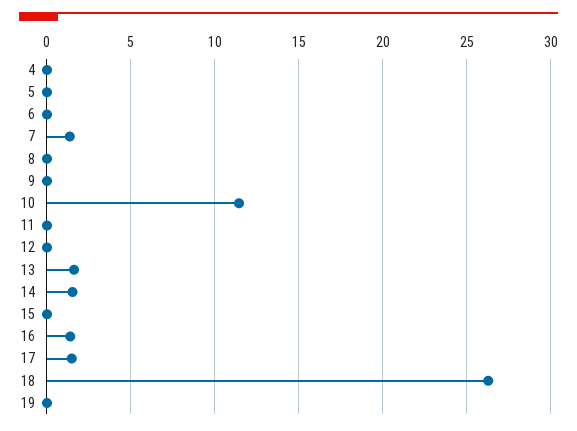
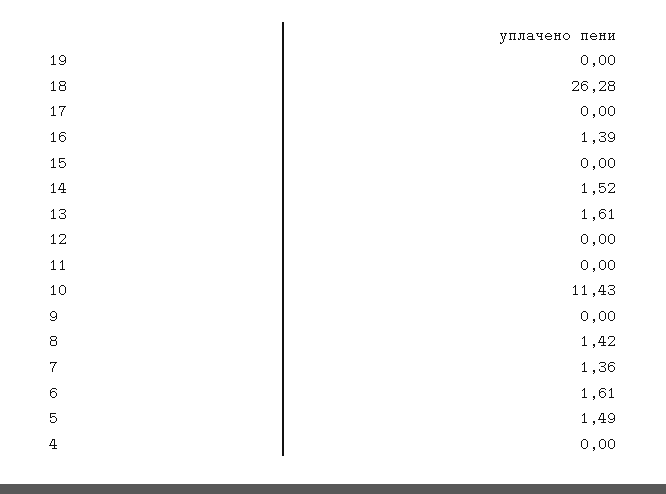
  {
    "4": 0,
-   "5": 0,
+   "5": 1.49,
-   "6": 0,
+   "6": 1.61,
    "7": 1.36,
-   "8": 0,
+   "8": 1.42,
    "9": 0,
    "10": 11.43,
    "11": 0,
    "12": 0,
    "13": 1.61,
    "14": 1.52,
    "15": 0,
    "16": 1.39,
-   "17": 1.5,
+   "17": 0,
    "18": 26.28,
    "19": 0
  }

